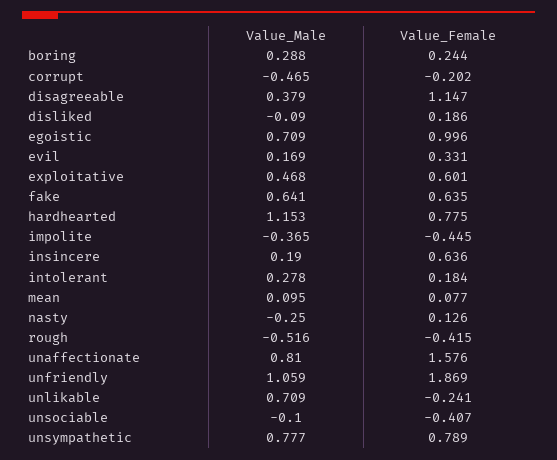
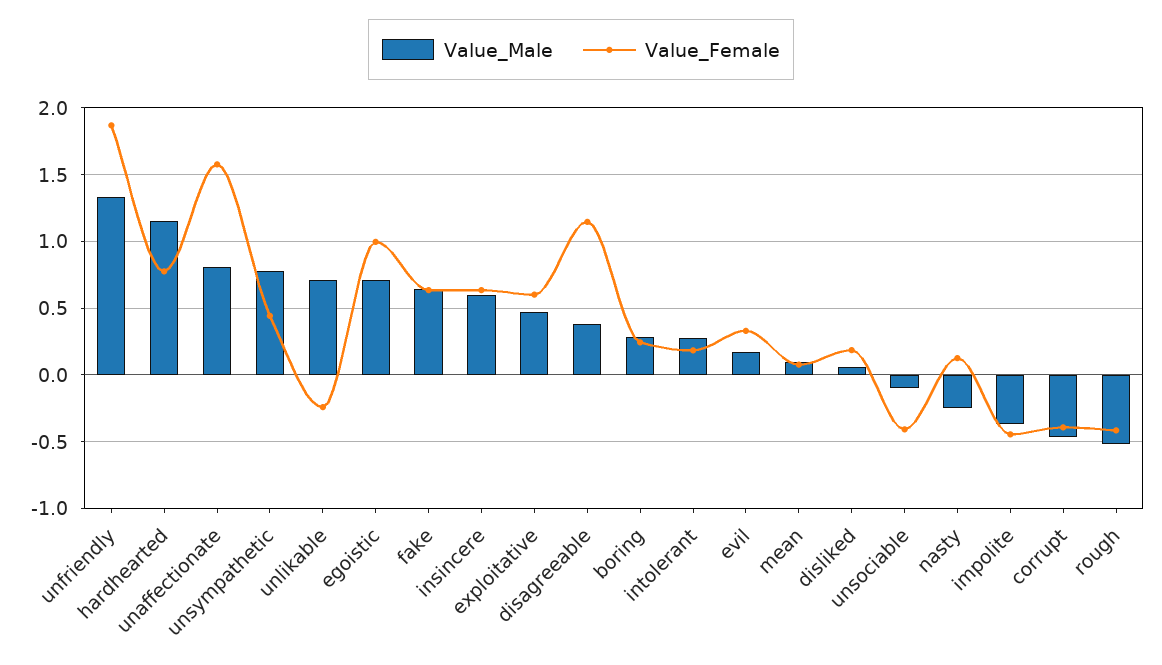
  {
    "Value_Male": {
      "boring": 0.288,
      "corrupt": -0.465,
      "disagreeable": 0.379,
-     "disliked": -0.09,
+     "disliked": 0.05,
      "egoistic": 0.709,
      "evil": 0.169,
      "exploitative": 0.468,
      "fake": 0.641,
      "hardhearted": 1.153,
      "impolite": -0.365,
-     "insincere": 0.19,
+     "insincere": 0.6,
      "intolerant": 0.278,
      "mean": 0.095,
      "nasty": -0.25,
      "rough": -0.516,
      "unaffectionate": 0.81,
-     "unfriendly": 1.059,
+     "unfriendly": 1.35,
      "unlikable": 0.709,
      "unsociable": -0.1,
      "unsympathetic": 0.777
    },
    "Value_Female": {
      "boring": 0.244,
-     "corrupt": -0.202,
+     "corrupt": -0.4,
      "disagreeable": 1.147,
      "disliked": 0.186,
      "egoistic": 0.996,
      "evil": 0.331,
      "exploitative": 0.601,
      "fake": 0.635,
      "hardhearted": 0.775,
      "impolite": -0.445,
      "insincere": 0.636,
      "intolerant": 0.184,
      "mean": 0.077,
      "nasty": 0.126,
      "rough": -0.415,
      "unaffectionate": 1.576,
      "unfriendly": 1.869,
      "unlikable": -0.241,
      "unsociable": -0.407,
-     "unsympathetic": 0.789
+     "unsympathetic": 0.45
    }
  }

